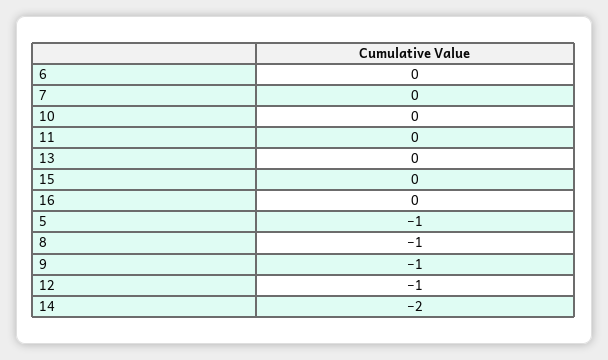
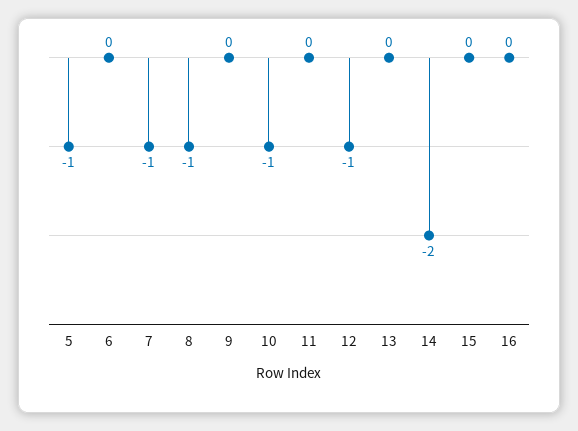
  {
    "6": 0,
-   "7": 0,
+   "7": -1,
-   "10": 0,
+   "10": -1,
    "11": 0,
    "13": 0,
    "15": 0,
    "16": 0,
    "5": -1,
    "8": -1,
-   "9": -1,
+   "9": 0,
    "12": -1,
    "14": -2
  }

